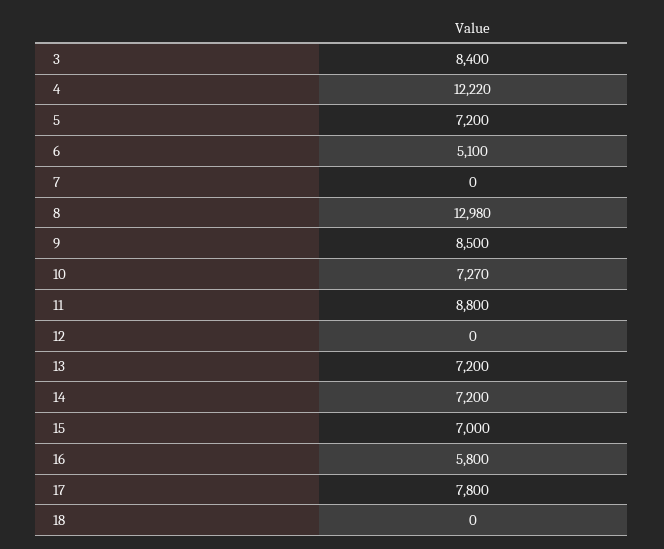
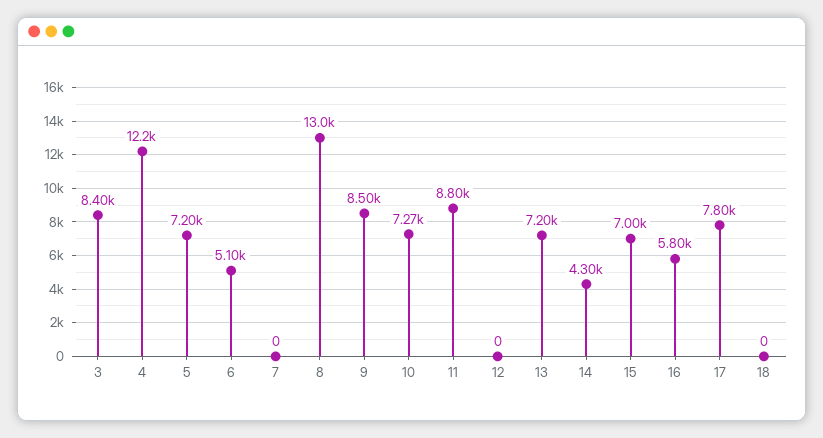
  {
    "3": 8400,
    "4": 12220,
    "5": 7200,
    "6": 5100,
    "7": 0,
    "8": 12980,
    "9": 8500,
    "10": 7270,
    "11": 8800,
    "12": 0,
    "13": 7200,
-   "14": 7200,
+   "14": 4300,
    "15": 7000,
    "16": 5800,
    "17": 7800,
    "18": 0
  }

